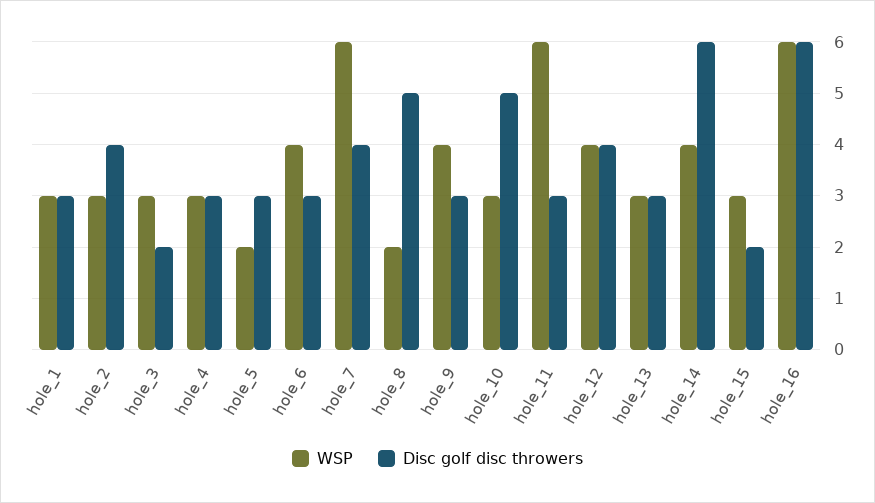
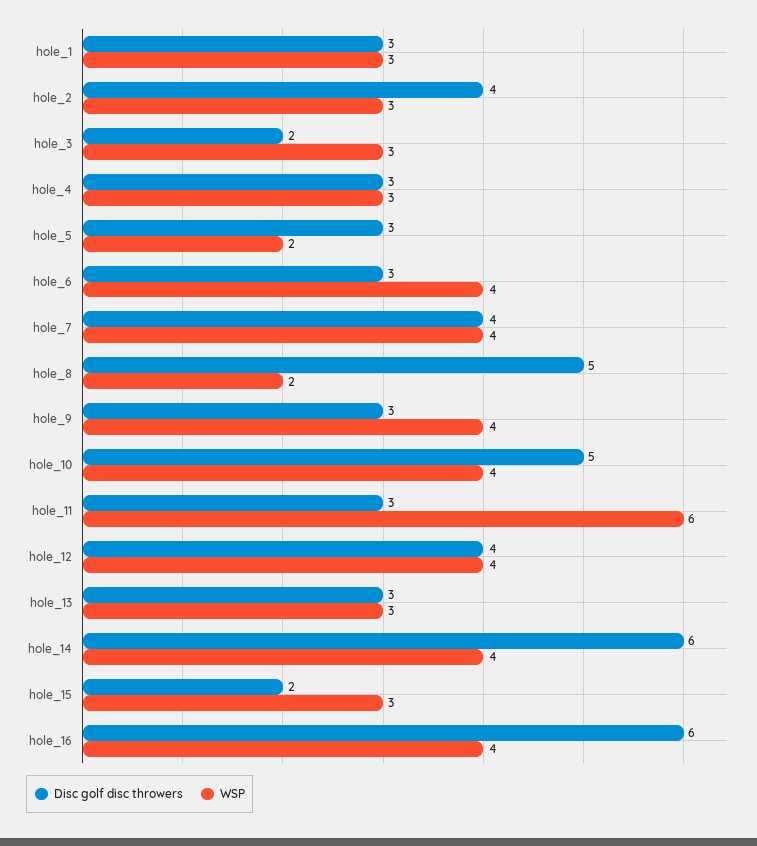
  {
    "WSP": {
      "hole_1": 3,
      "hole_2": 3,
      "hole_3": 3,
      "hole_4": 3,
      "hole_5": 2,
      "hole_6": 4,
-     "hole_7": 6,
+     "hole_7": 4,
      "hole_8": 2,
      "hole_9": 4,
-     "hole_10": 3,
+     "hole_10": 4,
      "hole_11": 6,
      "hole_12": 4,
      "hole_13": 3,
      "hole_14": 4,
      "hole_15": 3,
-     "hole_16": 6
+     "hole_16": 4
    },
    "Disc golf disc throwers": {
      "hole_1": 3,
      "hole_2": 4,
      "hole_3": 2,
      "hole_4": 3,
      "hole_5": 3,
      "hole_6": 3,
      "hole_7": 4,
      "hole_8": 5,
      "hole_9": 3,
      "hole_10": 5,
      "hole_11": 3,
      "hole_12": 4,
      "hole_13": 3,
      "hole_14": 6,
      "hole_15": 2,
      "hole_16": 6
    }
  }

